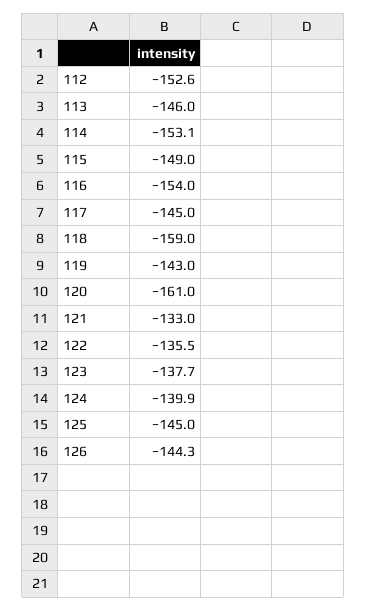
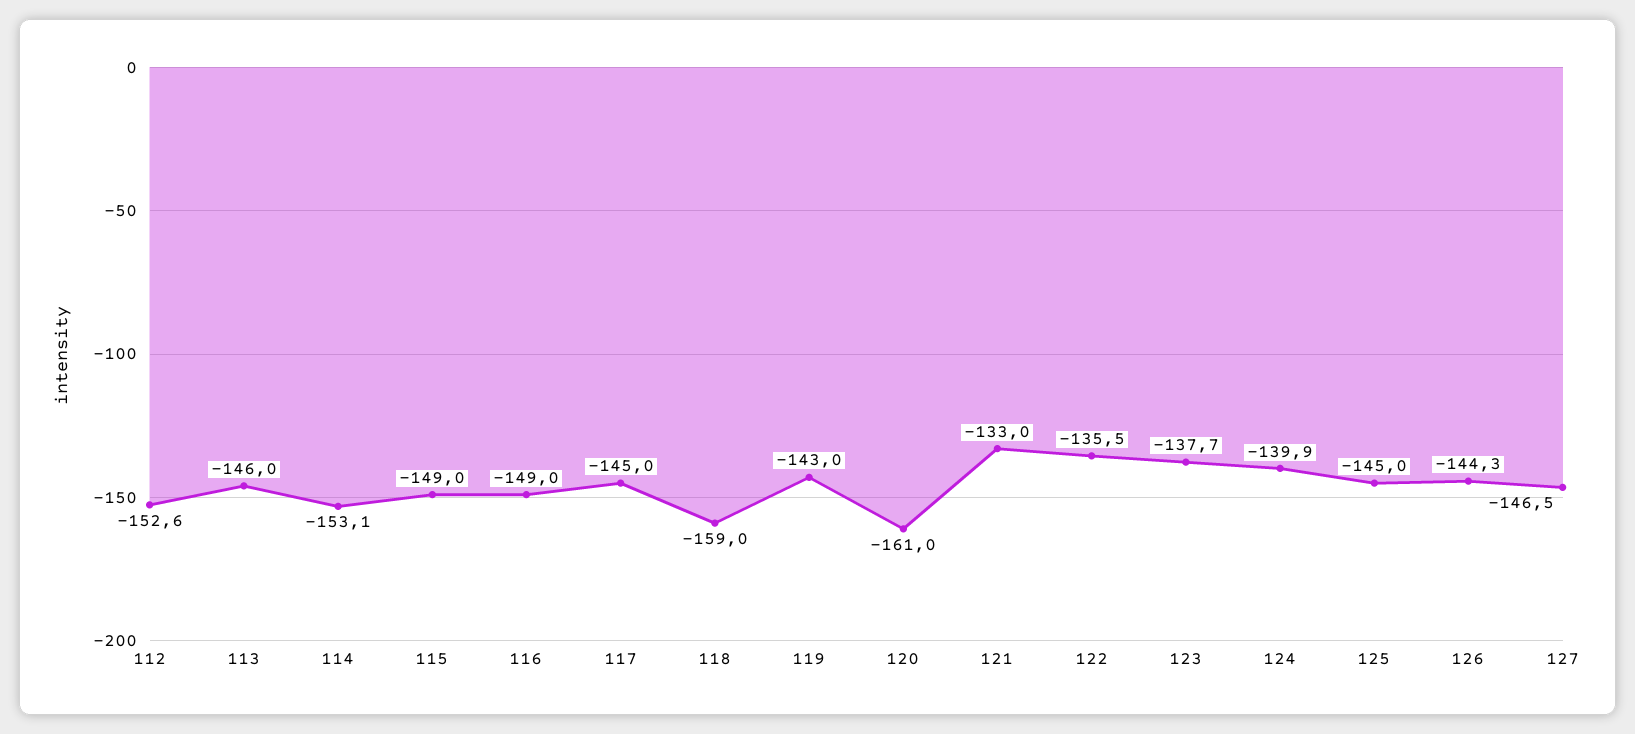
  {
    "112": -152.6,
    "113": -146,
    "114": -153.1,
    "115": -149,
-   "116": -154,
+   "116": -149,
    "117": -145,
    "118": -159,
    "119": -143,
    "120": -161,
    "121": -133,
    "122": -135.5,
    "123": -137.7,
    "124": -139.9,
    "125": -145,
-   "126": -144.3
+   "126": -144.3,
+   "127": -146.5
  }

